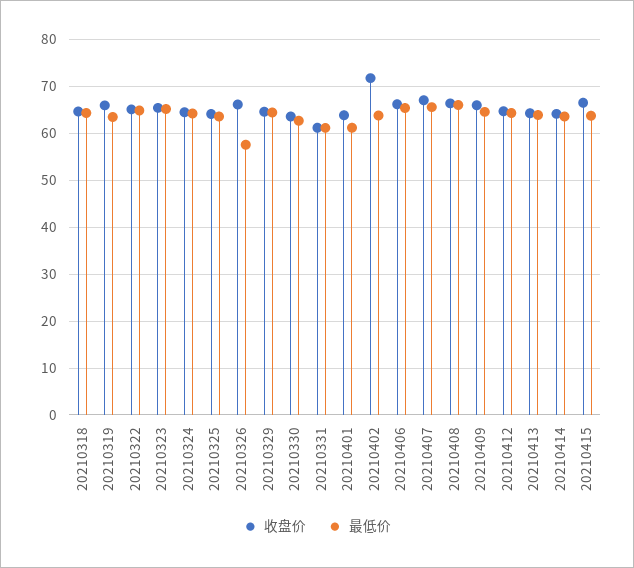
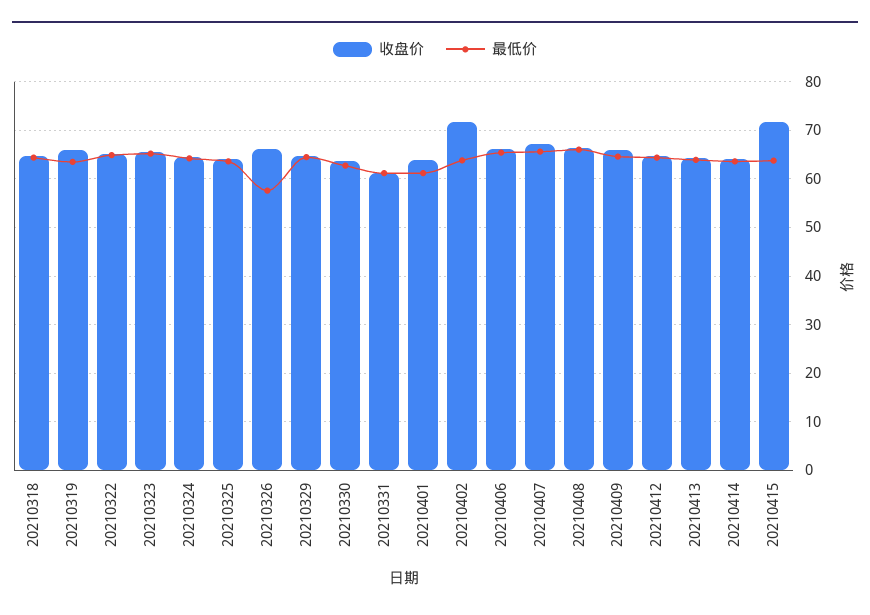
  {
    "收盘价": {
      "20210318": 64,
      "20210319": 66,
      "20210322": 66,
      "20210323": 66,
      "20210324": 64,
      "20210325": 64,
      "20210326": 66,
      "20210329": 64,
      "20210330": 64,
      "20210331": 62,
      "20210401": 64,
      "20210402": 72,
      "20210406": 66,
      "20210407": 68,
      "20210408": 66,
      "20210409": 66,
      "20210412": 64,
      "20210413": 64,
      "20210414": 64,
-     "20210415": 66
+     "20210415": 72
    },
    "最低价": {
      "20210318": 64,
      "20210319": 64,
      "20210322": 64,
      "20210323": 66,
      "20210324": 64,
      "20210325": 64,
      "20210326": 58,
      "20210329": 64,
      "20210330": 62,
      "20210331": 62,
      "20210401": 62,
      "20210402": 64,
      "20210406": 66,
      "20210407": 66,
      "20210408": 66,
      "20210409": 64,
      "20210412": 64,
      "20210413": 64,
      "20210414": 64,
      "20210415": 64
    }
  }

